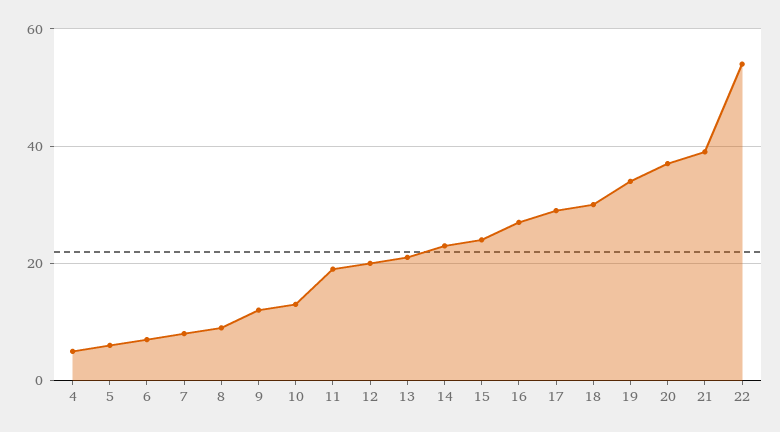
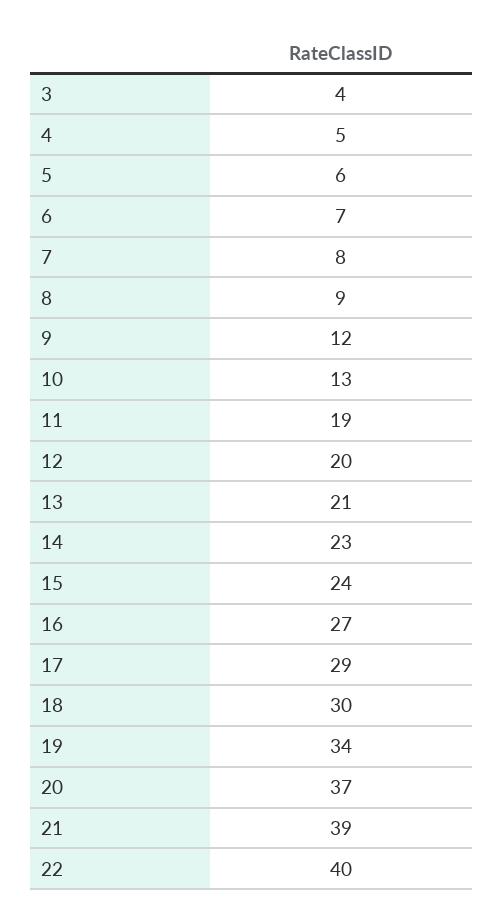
  {
    "4": 5,
    "5": 6,
    "6": 7,
    "7": 8,
    "8": 9,
    "9": 12,
    "10": 13,
    "11": 19,
    "12": 20,
    "13": 21,
    "14": 23,
    "15": 24,
    "16": 27,
    "17": 29,
    "18": 30,
    "19": 34,
    "20": 37,
    "21": 39,
-   "22": 55
+   "22": 40,
+   "3": 4
  }

